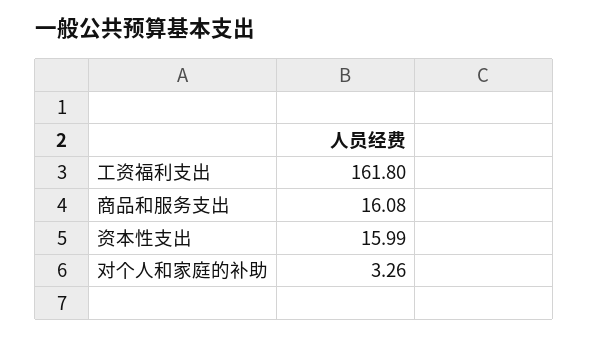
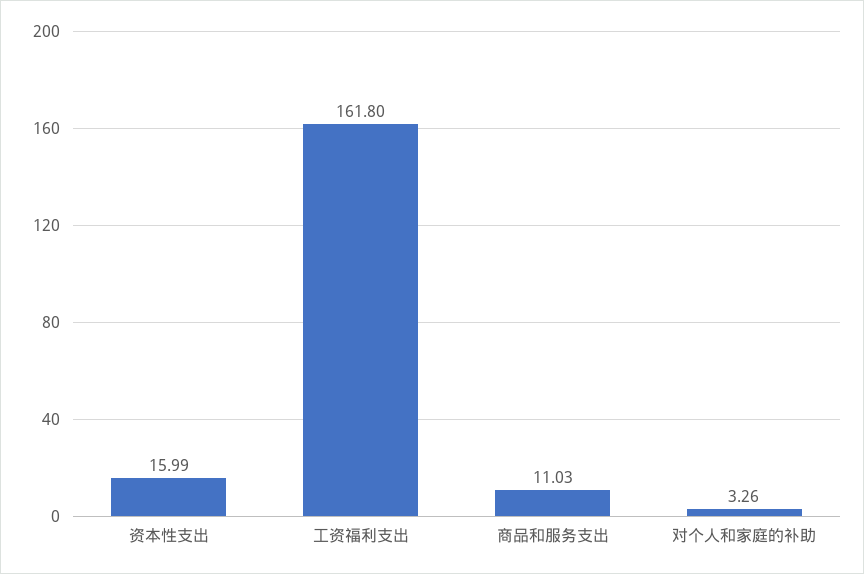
  {
    "工资福利支出": 161.8,
-   "商品和服务支出": 16.08,
+   "商品和服务支出": 11.03,
    "资本性支出": 15.99,
    "对个人和家庭的补助": 3.26
  }

